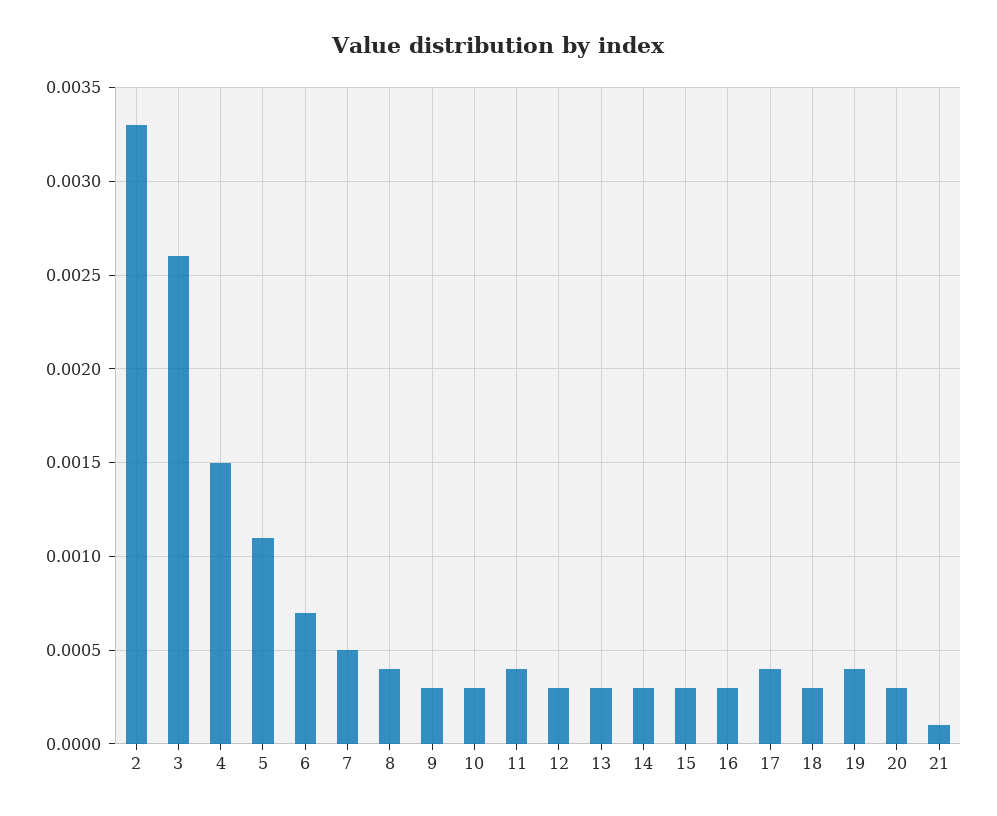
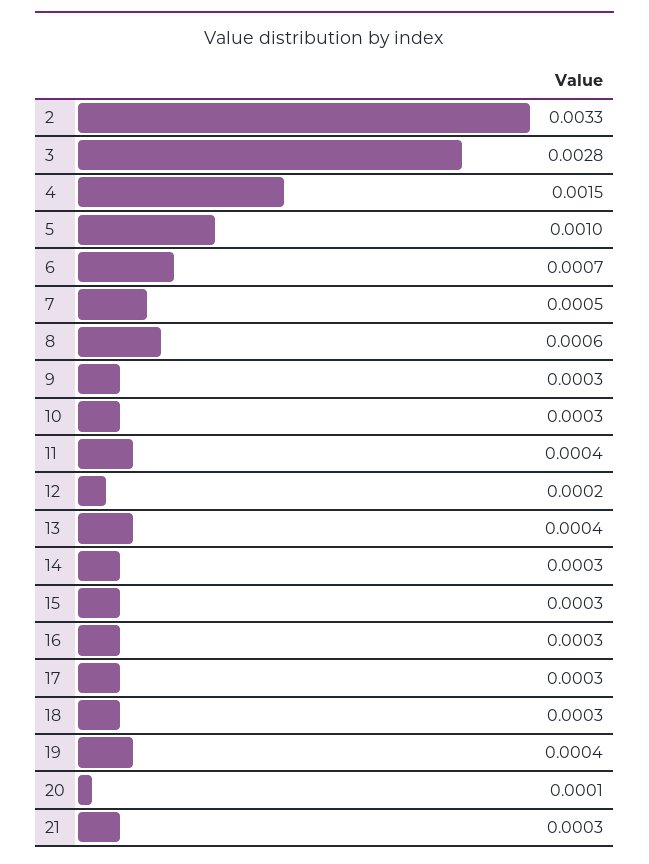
  {
    "2": 0.0033,
-   "3": 0.0026,
+   "3": 0.0028,
    "4": 0.0015,
-   "5": 0.0011,
+   "5": 0.001,
    "6": 0.0007,
    "7": 0.0005,
-   "8": 0.0004,
+   "8": 0.0006,
    "9": 0.0003,
    "10": 0.0003,
    "11": 0.0004,
-   "12": 0.0003,
+   "12": 0.0002,
-   "13": 0.0003,
+   "13": 0.0004,
    "14": 0.0003,
    "15": 0.0003,
    "16": 0.0003,
-   "17": 0.0004,
+   "17": 0.0003,
    "18": 0.0003,
    "19": 0.0004,
-   "20": 0.0003,
+   "20": 0.0001,
-   "21": 0.0001
+   "21": 0.0003
  }

